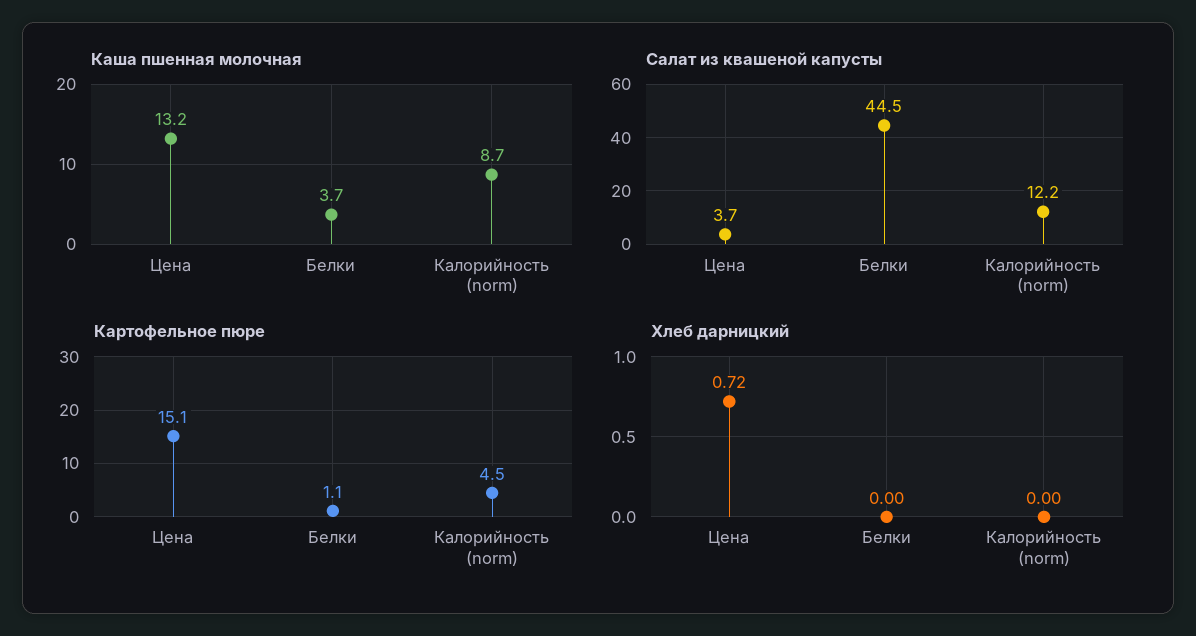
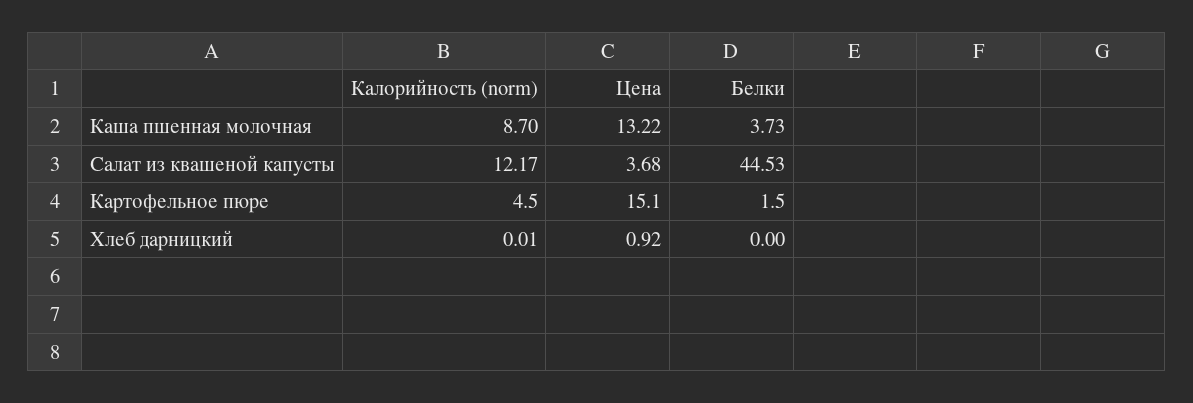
  {
    "Каша пшенная молочная": {
      "Цена": 13.22,
      "Белки": 3.73,
      "Калорийность (norm)": 8.7
    },
    "Салат из квашеной капусты": {
      "Цена": 3.68,
      "Белки": 44.53,
      "Калорийность (norm)": 12.17
    },
    "Картофельное пюре": {
      "Цена": 15.1,
-     "Белки": 1.1,
+     "Белки": 1.5,
      "Калорийность (norm)": 4.5
    },
    "Хлеб дарницкий": {
-     "Цена": 0.72,
+     "Цена": 0.92,
      "Белки": 0,
-     "Калорийность (norm)": 0
+     "Калорийность (norm)": 0.01
    }
  }

